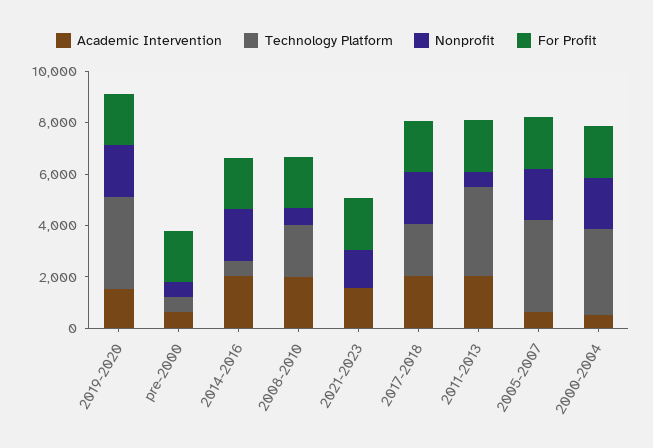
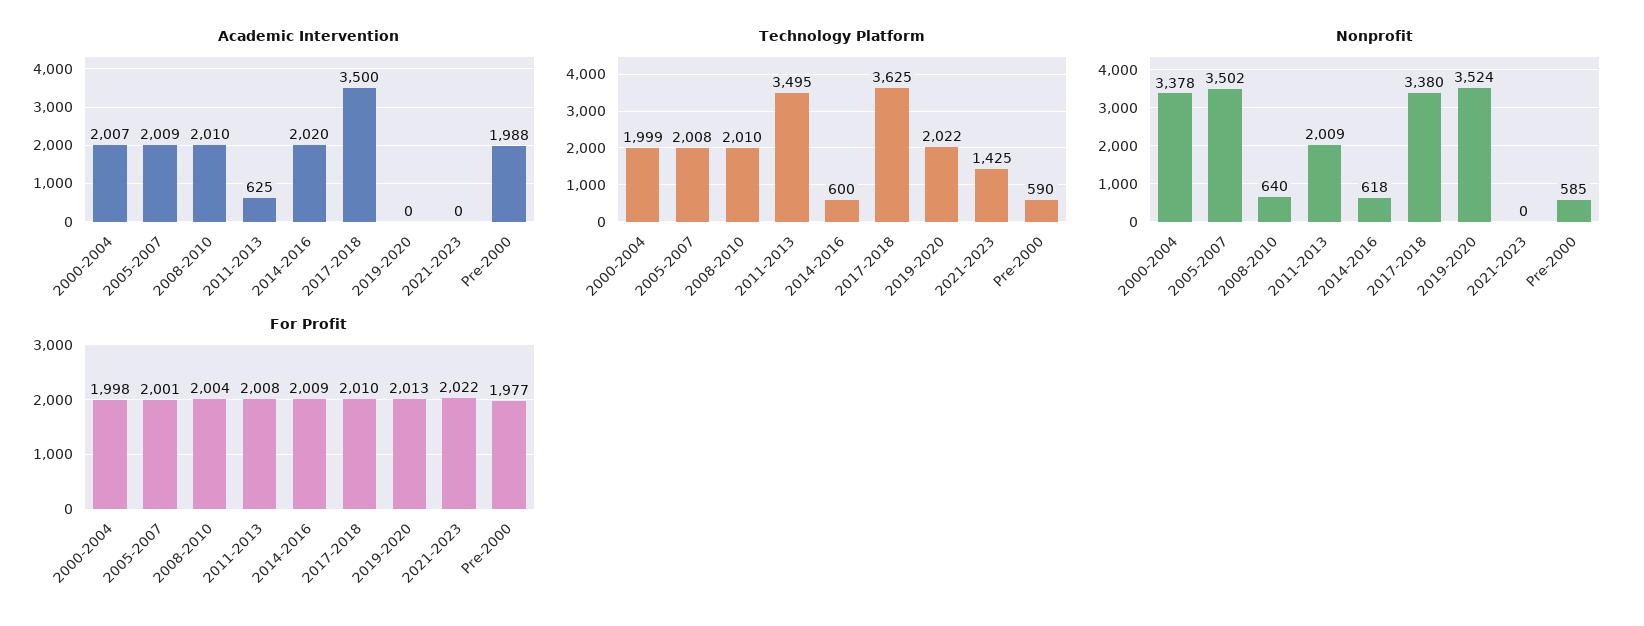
  {
    "Academic Intervention": {
-     "2019-2020": 1500,
+     "2019-2020": 0,
-     "pre-2000": 500,
+     "pre-2000": 1988,
      "2014-2016": 2020,
      "2008-2010": 2010,
-     "2021-2023": 1500,
+     "2021-2023": 0,
-     "2017-2018": 2000,
+     "2017-2018": 3500,
-     "2011-2013": 2000,
+     "2011-2013": 625,
-     "2005-2007": 500,
+     "2005-2007": 2009,
-     "2000-2004": 500
+     "2000-2004": 2007
    },
    "Technology Platform": {
-     "2019-2020": 3500,
+     "2019-2020": 2022,
      "pre-2000": 590,
      "2014-2016": 600,
      "2008-2010": 2010,
-     "2021-2023": 0,
+     "2021-2023": 1425,
-     "2017-2018": 2000,
+     "2017-2018": 3625,
      "2011-2013": 3495,
-     "2005-2007": 3500,
+     "2005-2007": 2008,
-     "2000-2004": 3500
+     "2000-2004": 1999
    },
    "Nonprofit": {
-     "2019-2020": 2000,
+     "2019-2020": 3524,
      "pre-2000": 585,
-     "2014-2016": 2000,
+     "2014-2016": 618,
      "2008-2010": 640,
-     "2021-2023": 1500,
+     "2021-2023": 0,
-     "2017-2018": 2000,
+     "2017-2018": 3380,
-     "2011-2013": 500,
+     "2011-2013": 2009,
-     "2005-2007": 2000,
+     "2005-2007": 3502,
-     "2000-2004": 2000
+     "2000-2004": 3378
    },
    "For Profit": {
      "2019-2020": 2013,
      "pre-2000": 1977,
      "2014-2016": 2009,
      "2008-2010": 2004,
      "2021-2023": 2022,
      "2017-2018": 2010,
      "2011-2013": 2008,
      "2005-2007": 2001,
      "2000-2004": 1998
    }
  }

